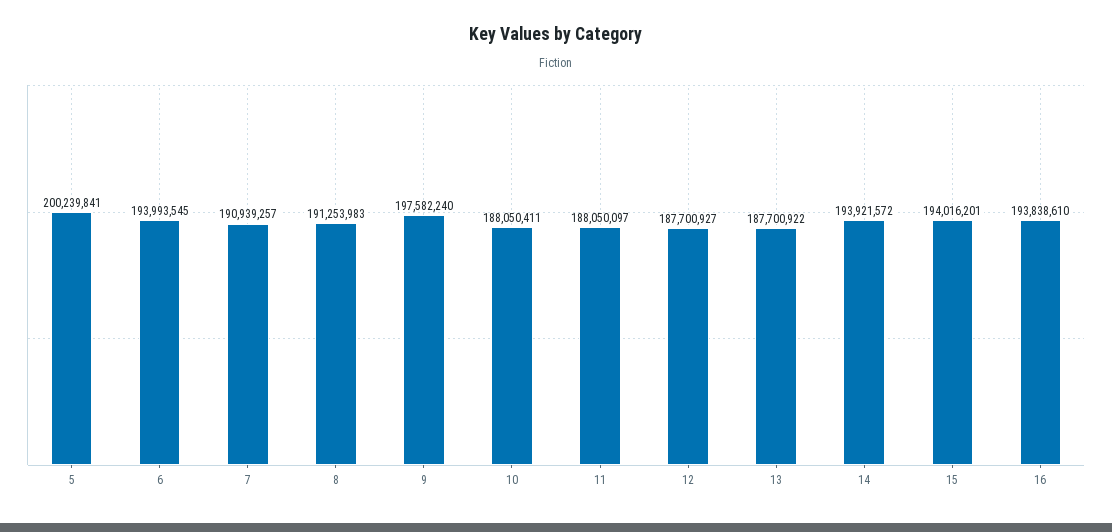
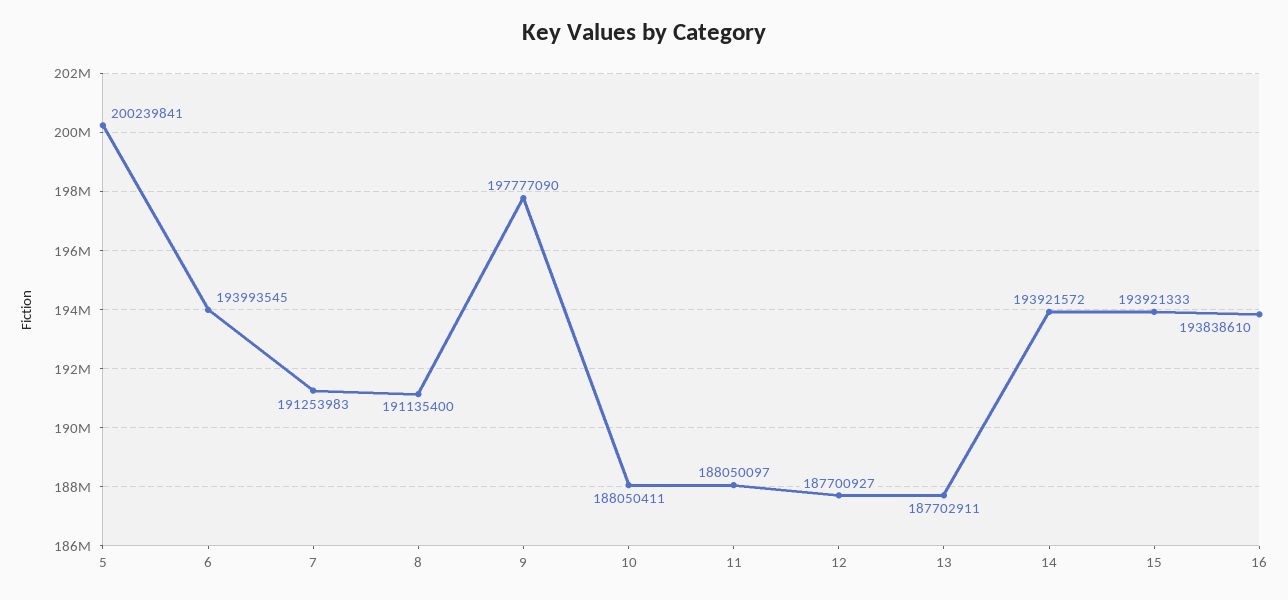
  {
    "5": 200239841,
    "6": 193993545,
-   "7": 190939257,
+   "7": 191253983,
-   "8": 191253983,
+   "8": 191135400,
-   "9": 197582240,
+   "9": 197777090,
    "10": 188050411,
    "11": 188050097,
    "12": 187700927,
-   "13": 187700922,
+   "13": 187702911,
    "14": 193921572,
-   "15": 194016201,
+   "15": 193921333,
    "16": 193838610
  }

